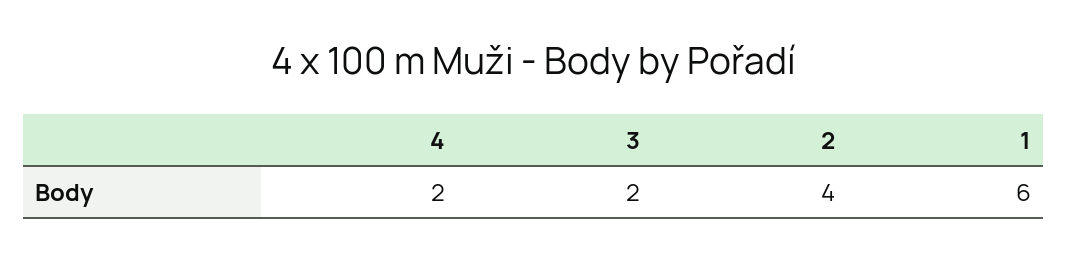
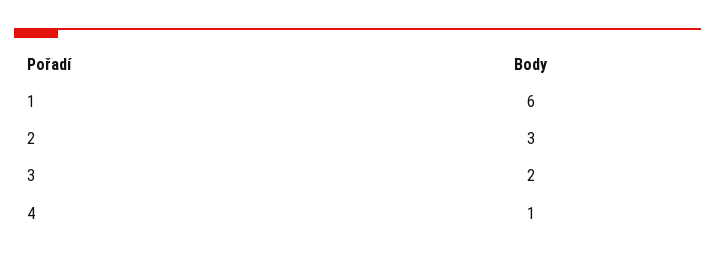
  {
-   "4": 2,
+   "4": 1,
    "3": 2,
-   "2": 4,
+   "2": 3,
    "1": 6
  }

